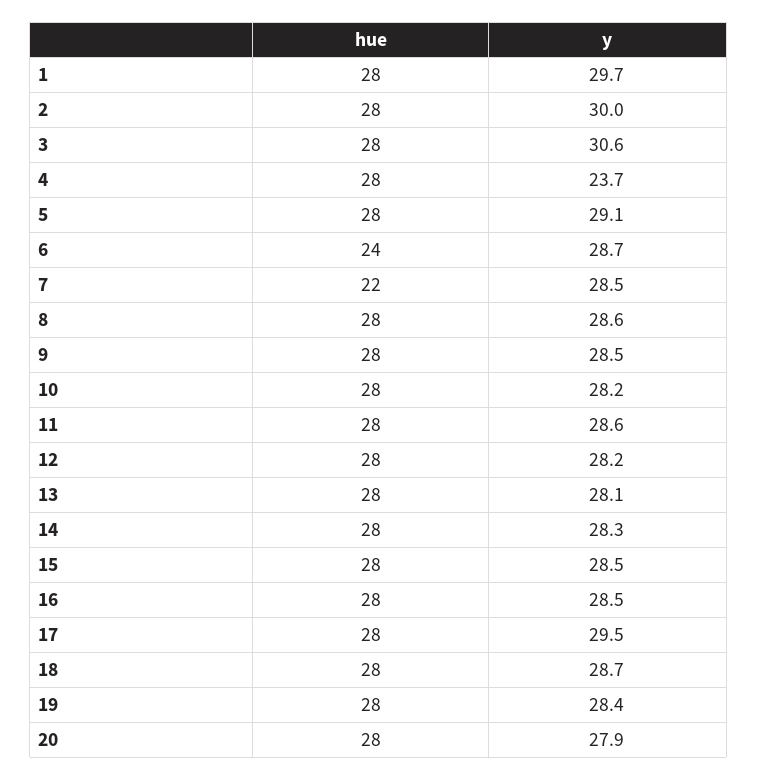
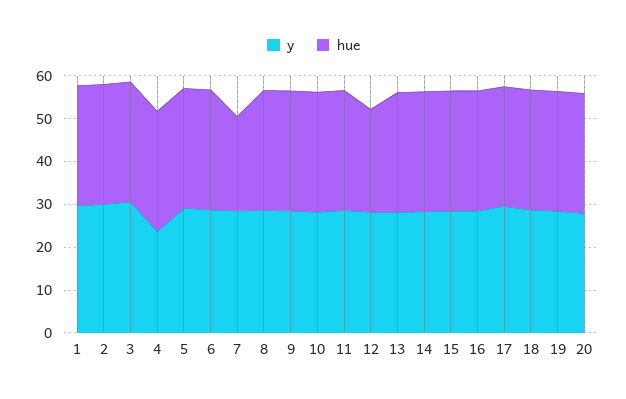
  {
    "hue": {
      "1": 28,
      "2": 28,
      "3": 28,
      "4": 28,
      "5": 28,
-     "6": 24,
+     "6": 28,
      "7": 22,
      "8": 28,
      "9": 28,
      "10": 28,
      "11": 28,
-     "12": 28,
+     "12": 24,
      "13": 28,
      "14": 28,
      "15": 28,
      "16": 28,
      "17": 28,
      "18": 28,
      "19": 28,
      "20": 28
    },
    "y": {
      "1": 29.7,
      "2": 30,
      "3": 30.6,
      "4": 23.7,
      "5": 29.1,
      "6": 28.7,
      "7": 28.5,
      "8": 28.6,
      "9": 28.5,
      "10": 28.2,
      "11": 28.6,
      "12": 28.2,
      "13": 28.1,
      "14": 28.3,
      "15": 28.5,
      "16": 28.5,
      "17": 29.5,
      "18": 28.7,
      "19": 28.4,
      "20": 27.9
    }
  }

